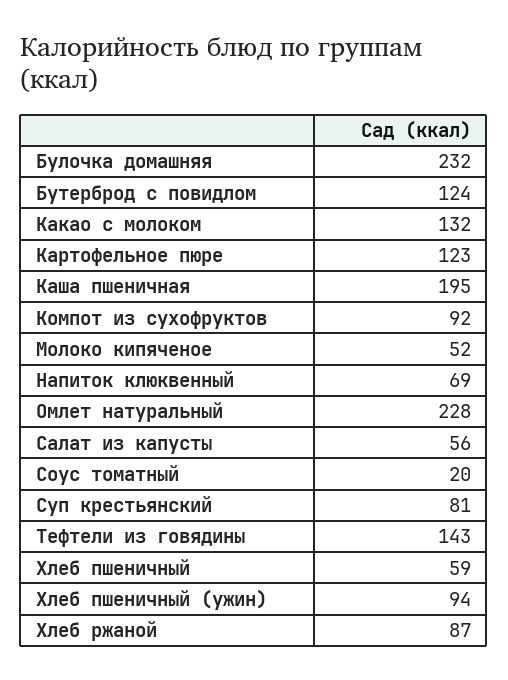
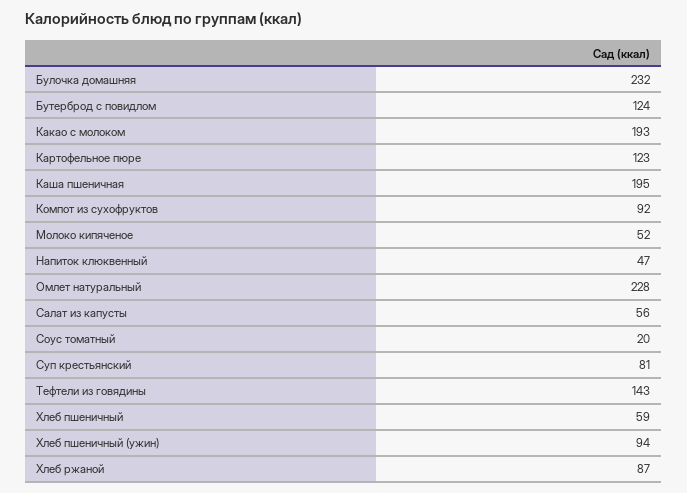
  {
    "Булочка домашняя": 232,
    "Бутерброд с повидлом": 124,
-   "Какао с молоком": 132,
+   "Какао с молоком": 193,
    "Картофельное пюре": 123,
    "Каша пшеничная": 195,
    "Компот из сухофруктов": 92,
    "Молоко кипяченое": 52,
-   "Напиток клюквенный": 69,
+   "Напиток клюквенный": 47,
    "Омлет натуральный": 228,
    "Салат из капусты": 56,
    "Соус томатный": 20,
    "Суп крестьянский": 81,
    "Тефтели из говядины": 143,
    "Хлеб пшеничный": 59,
    "Хлеб пшеничный (ужин)": 94,
    "Хлеб ржаной": 87
  }

